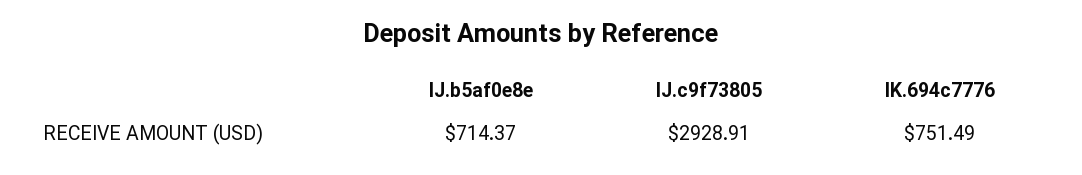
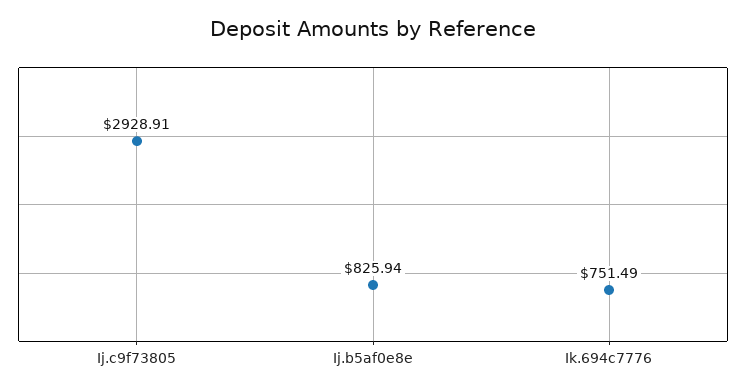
  {
-   "IJ.b5af0e8e": 714.37,
+   "IJ.b5af0e8e": 825.94,
    "IJ.c9f73805": 2928.91,
    "IK.694c7776": 751.49
  }

